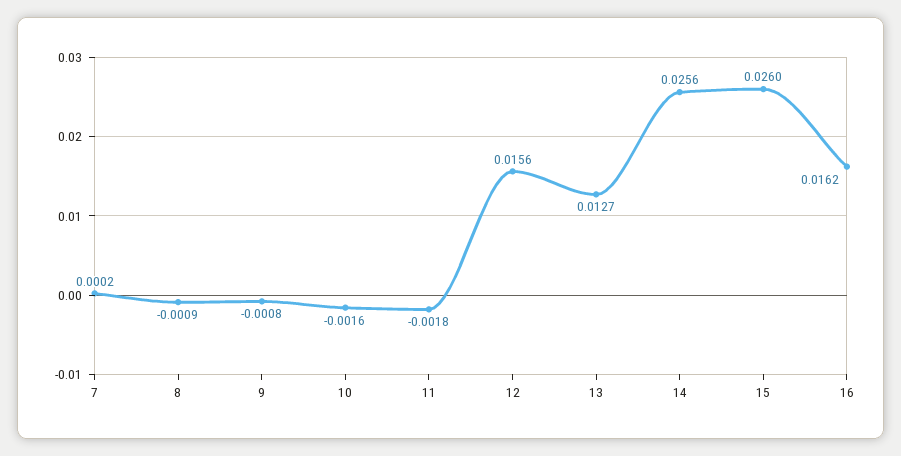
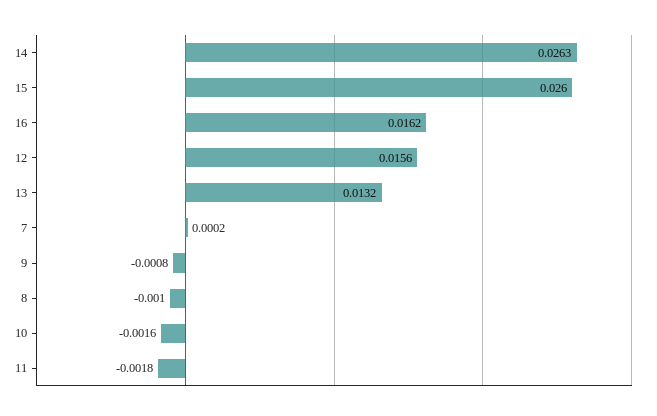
  {
    "7": 0.0002,
-   "8": -0.0009,
+   "8": -0.001,
    "9": -0.0008,
    "10": -0.0016,
    "11": -0.0018,
    "12": 0.0156,
-   "13": 0.0127,
+   "13": 0.0132,
-   "14": 0.0256,
+   "14": 0.0263,
    "15": 0.026,
    "16": 0.0162
  }

